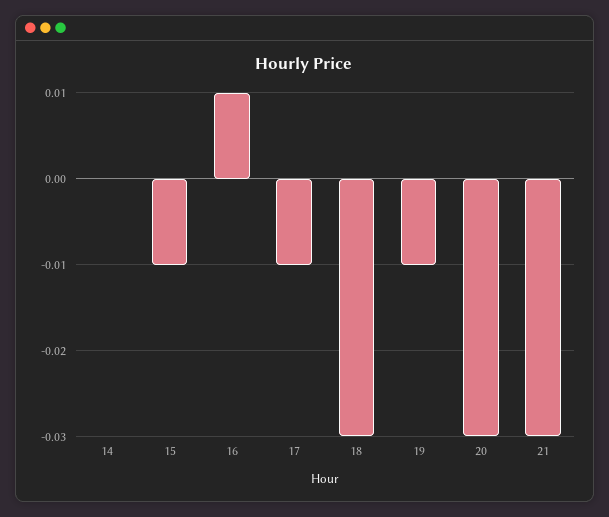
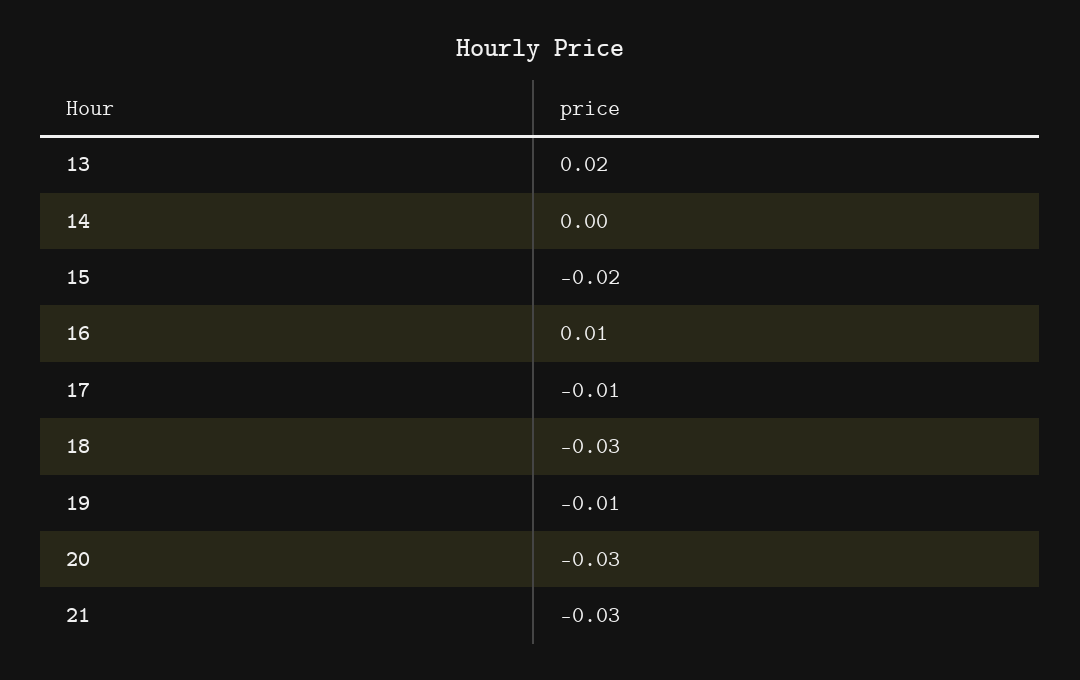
  {
    "14": 0,
-   "15": -0.01,
+   "15": -0.02,
    "16": 0.01,
    "17": -0.01,
    "18": -0.03,
    "19": -0.01,
    "20": -0.03,
-   "21": -0.03
+   "21": -0.03,
+   "13": 0.02
  }

